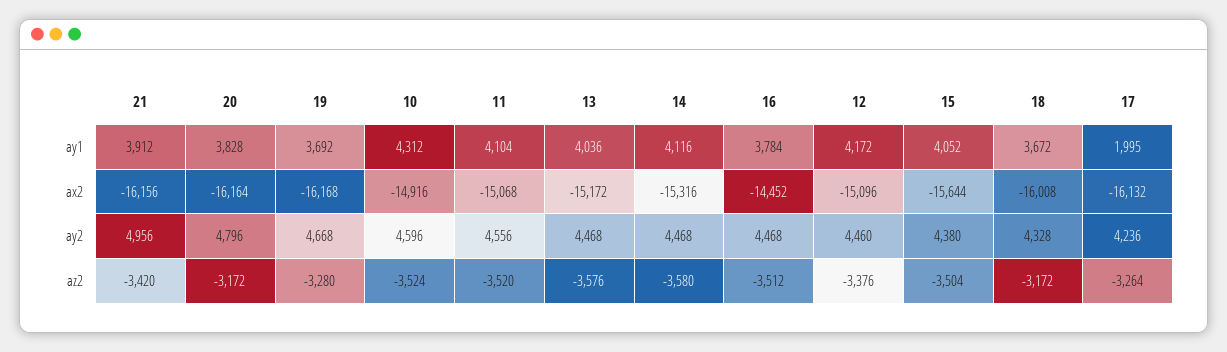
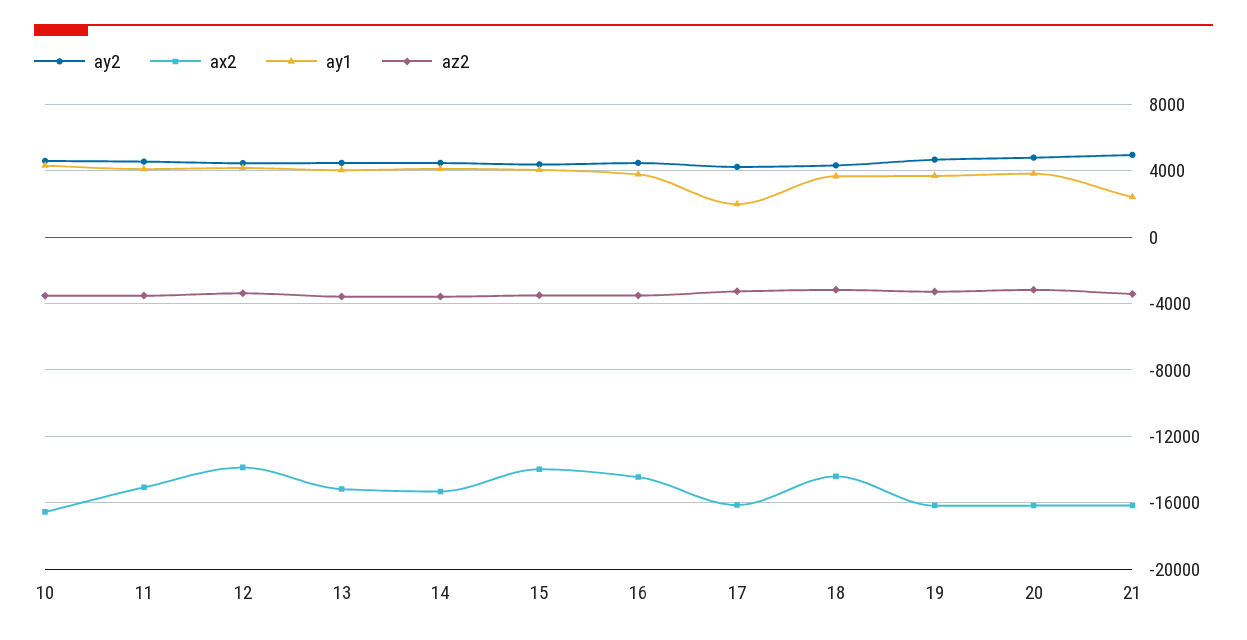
  {
    "ay1": {
-     "21": 3912,
+     "21": 2500,
      "20": 3828,
      "19": 3692,
      "10": 4312,
      "11": 4104,
      "13": 4036,
      "14": 4116,
      "16": 3784,
      "12": 4172,
      "15": 4052,
      "18": 3672,
      "17": 1995
    },
    "ax2": {
      "21": -16156,
      "20": -16164,
      "19": -16168,
-     "10": -14916,
+     "10": -16500,
      "11": -15068,
      "13": -15172,
      "14": -15316,
      "16": -14452,
-     "12": -15096,
+     "12": -14000,
-     "15": -15644,
+     "15": -14000,
-     "18": -16008,
+     "18": -14500,
      "17": -16132
    },
    "ay2": {
      "21": 4956,
      "20": 4796,
      "19": 4668,
      "10": 4596,
      "11": 4556,
      "13": 4468,
      "14": 4468,
      "16": 4468,
      "12": 4460,
      "15": 4380,
      "18": 4328,
      "17": 4236
    },
    "az2": {
      "21": -3420,
      "20": -3172,
      "19": -3280,
      "10": -3524,
      "11": -3520,
      "13": -3576,
      "14": -3580,
      "16": -3512,
      "12": -3376,
      "15": -3504,
      "18": -3172,
      "17": -3264
    }
  }

